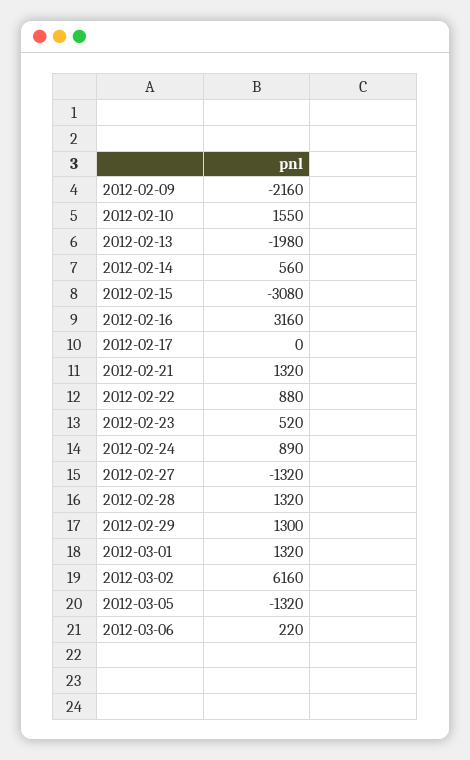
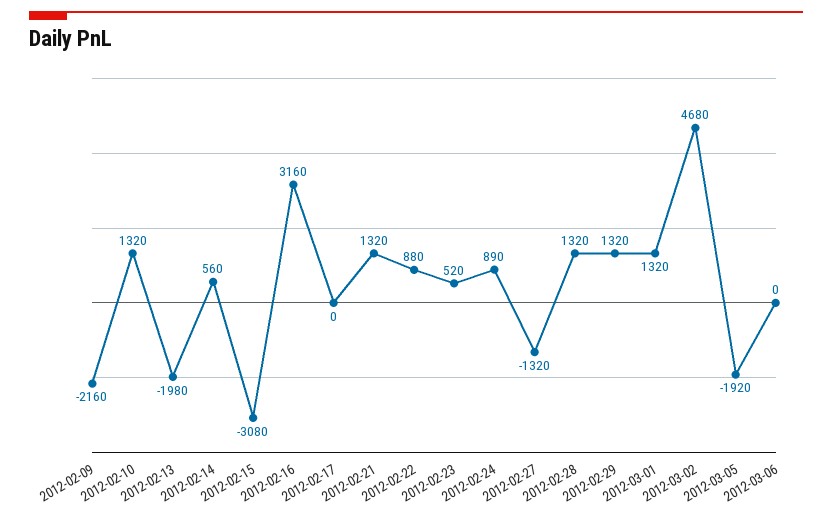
  {
    "2012-02-09": -2160,
-   "2012-02-10": 1550,
+   "2012-02-10": 1320,
    "2012-02-13": -1980,
    "2012-02-14": 560,
    "2012-02-15": -3080,
    "2012-02-16": 3160,
    "2012-02-17": 0,
    "2012-02-21": 1320,
    "2012-02-22": 880,
    "2012-02-23": 520,
    "2012-02-24": 890,
    "2012-02-27": -1320,
    "2012-02-28": 1320,
-   "2012-02-29": 1300,
+   "2012-02-29": 1320,
    "2012-03-01": 1320,
-   "2012-03-02": 6160,
+   "2012-03-02": 4680,
-   "2012-03-05": -1320,
+   "2012-03-05": -1920,
-   "2012-03-06": 220
+   "2012-03-06": 0
  }

